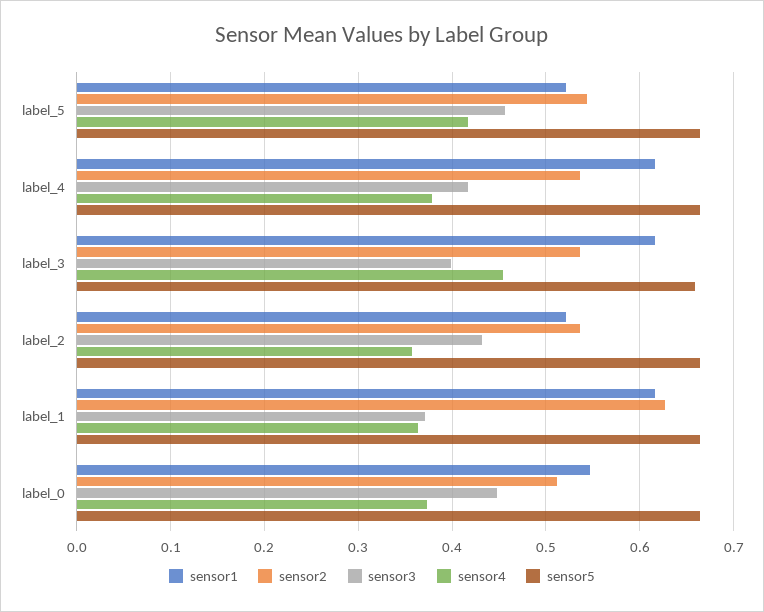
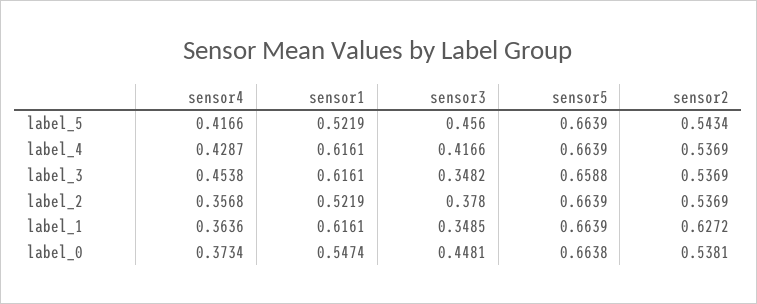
  {
    "sensor1": {
      "label_5": 0.5219,
      "label_4": 0.6161,
      "label_3": 0.6161,
      "label_2": 0.5219,
      "label_1": 0.6161,
      "label_0": 0.5474
    },
    "sensor2": {
      "label_5": 0.5434,
      "label_4": 0.5369,
      "label_3": 0.5369,
      "label_2": 0.5369,
      "label_1": 0.6272,
-     "label_0": 0.51
+     "label_0": 0.5381
    },
    "sensor3": {
      "label_5": 0.456,
      "label_4": 0.4166,
-     "label_3": 0.4,
+     "label_3": 0.3482,
-     "label_2": 0.43,
+     "label_2": 0.378,
-     "label_1": 0.37,
+     "label_1": 0.3485,
      "label_0": 0.4481
    },
    "sensor4": {
      "label_5": 0.4166,
-     "label_4": 0.38,
+     "label_4": 0.4287,
      "label_3": 0.4538,
      "label_2": 0.3568,
      "label_1": 0.3636,
      "label_0": 0.3734
    },
    "sensor5": {
      "label_5": 0.6639,
      "label_4": 0.6639,
      "label_3": 0.6588,
      "label_2": 0.6639,
      "label_1": 0.6639,
      "label_0": 0.6638
    }
  }

